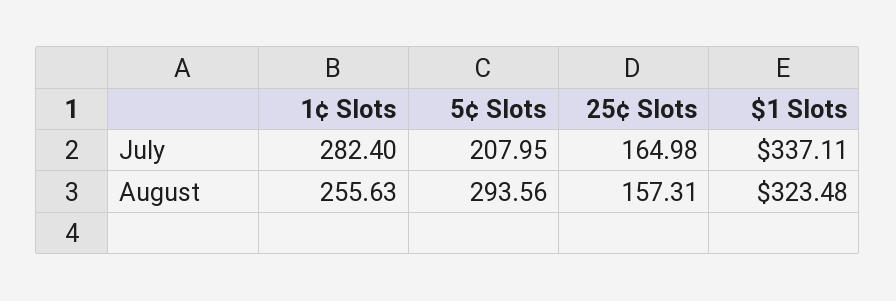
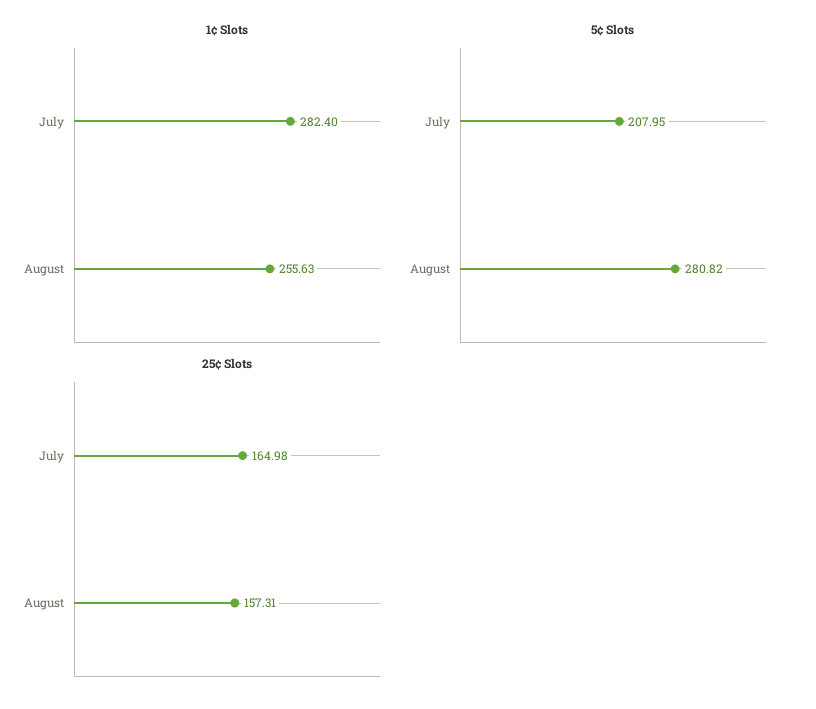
  {
    "1¢ Slots": {
      "July": 282.4,
      "August": 255.63
    },
    "5¢ Slots": {
      "July": 207.95,
-     "August": 293.56
+     "August": 280.82
    },
    "25¢ Slots": {
      "July": 164.98,
      "August": 157.31
-   },
+   }
-   "$1 Slots": {
-     "July": 337.11,
-     "August": 323.48
-   }
  }

